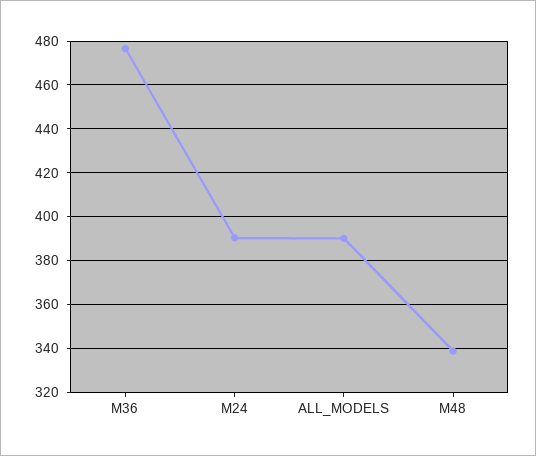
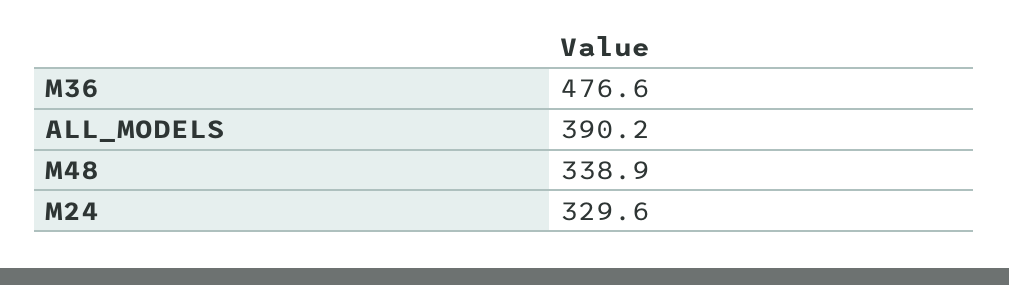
  {
    "M36": 476.6,
-   "M24": 390,
+   "M24": 329.6,
    "ALL_MODELS": 390.2,
    "M48": 338.9
  }

